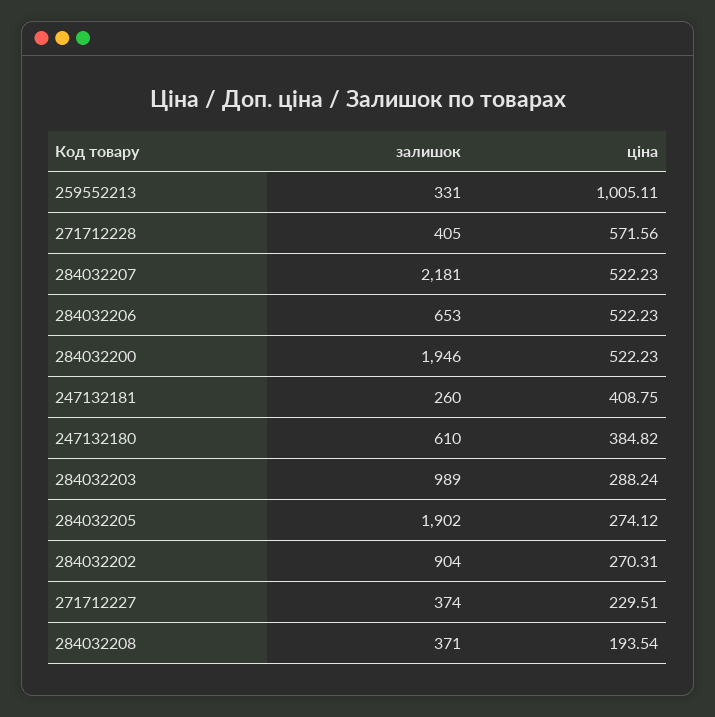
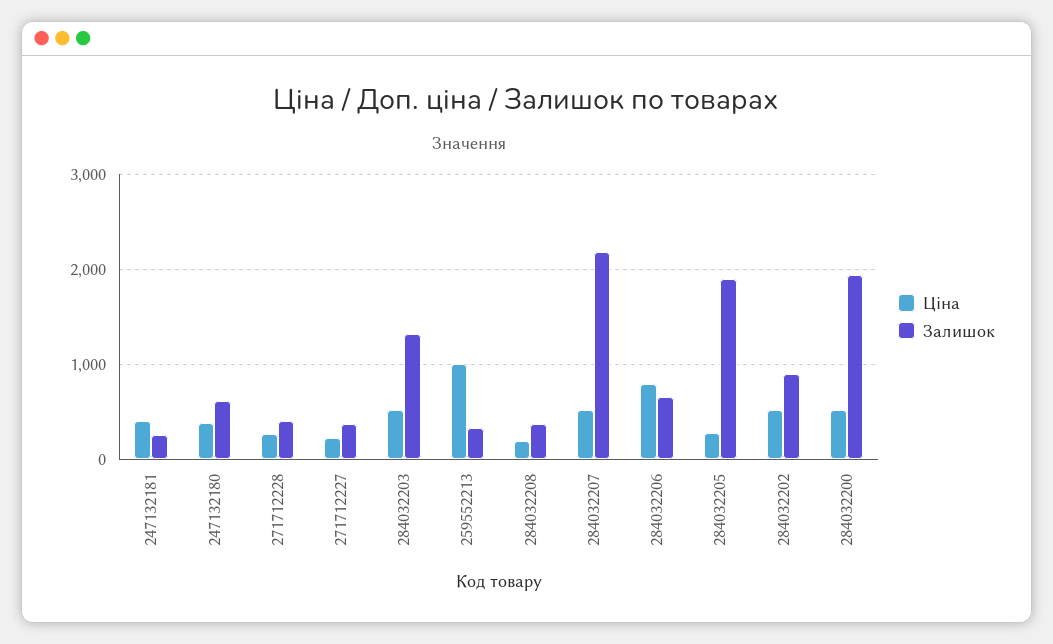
  {
    "залишок": {
      "259552213": 331,
      "271712228": 405,
      "284032207": 2181,
      "284032206": 653,
      "284032200": 1946,
      "247132181": 260,
      "247132180": 610,
-     "284032203": 989,
+     "284032203": 1300,
      "284032205": 1902,
      "284032202": 904,
      "271712227": 374,
      "284032208": 371
    },
    "ціна": {
      "259552213": 1005.11,
-     "271712228": 571.56,
+     "271712228": 300,
      "284032207": 522.23,
-     "284032206": 522.23,
+     "284032206": 800,
      "284032200": 522.23,
      "247132181": 408.75,
      "247132180": 384.82,
-     "284032203": 288.24,
+     "284032203": 500,
      "284032205": 274.12,
-     "284032202": 270.31,
+     "284032202": 500,
      "271712227": 229.51,
      "284032208": 193.54
    }
  }

